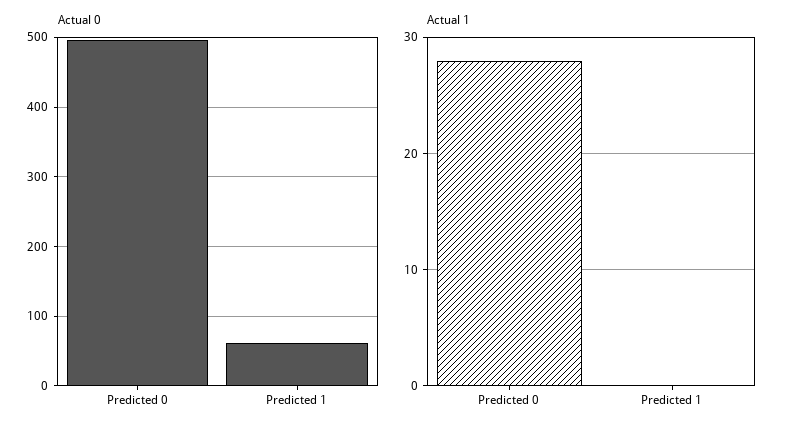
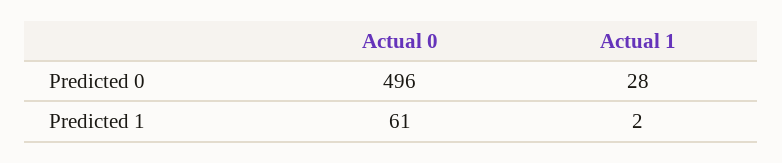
  {
    "Actual 0": {
      "Predicted 0": 496,
      "Predicted 1": 61
    },
    "Actual 1": {
      "Predicted 0": 28,
-     "Predicted 1": 0
+     "Predicted 1": 2
    }
  }

